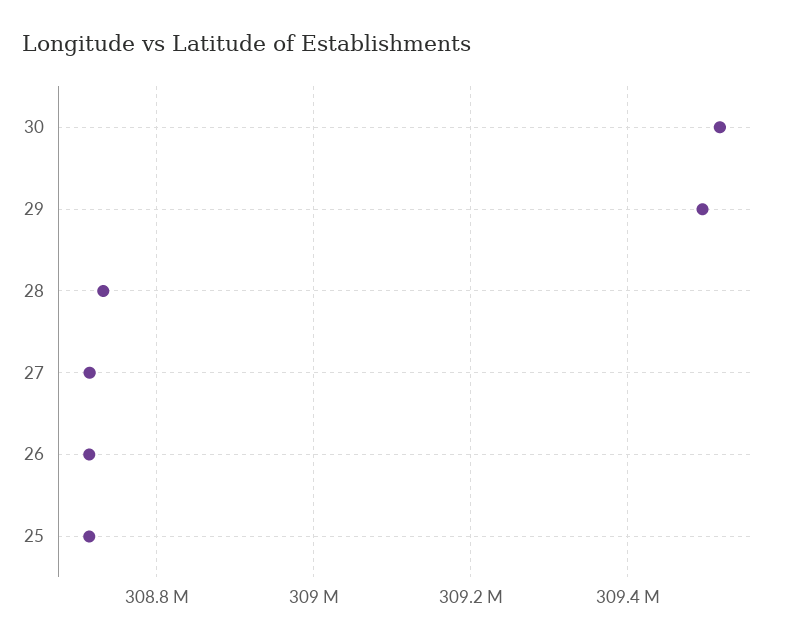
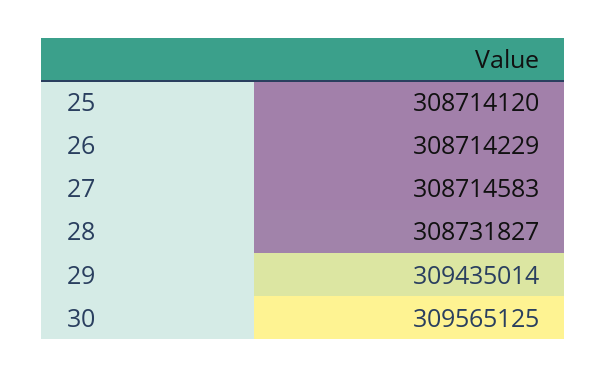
  {
-   "30": 309520000,
+   "30": 309565125,
-   "29": 309500000,
+   "29": 309435014,
    "28": 308731827,
    "27": 308714583,
    "26": 308714229,
    "25": 308714120
  }

